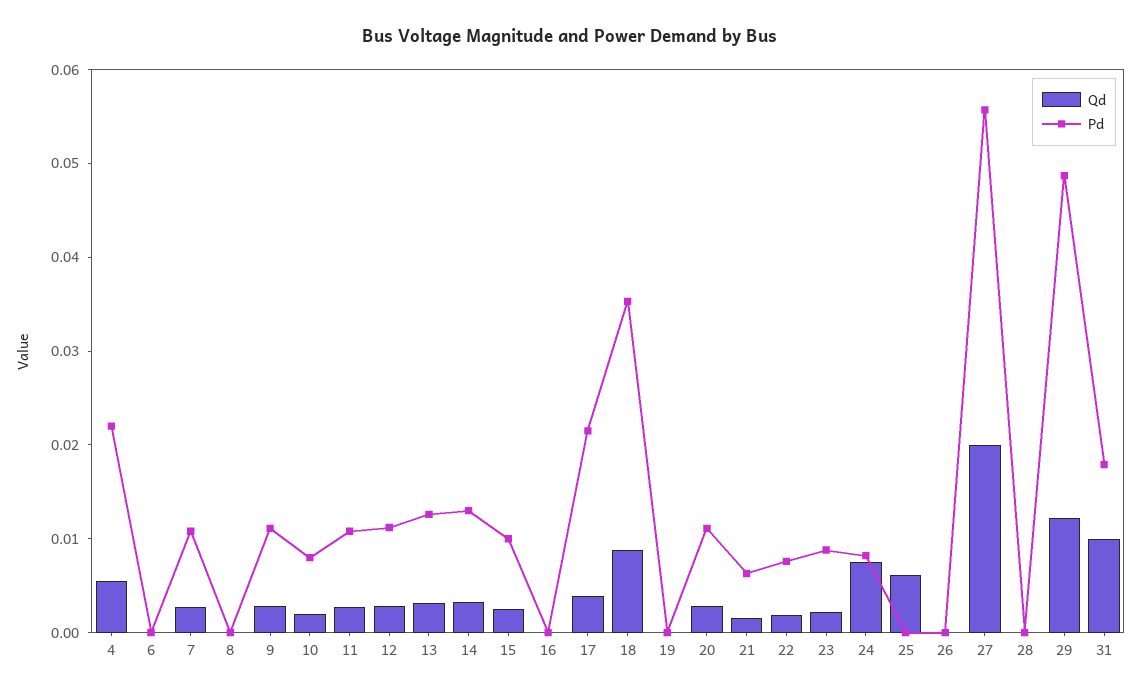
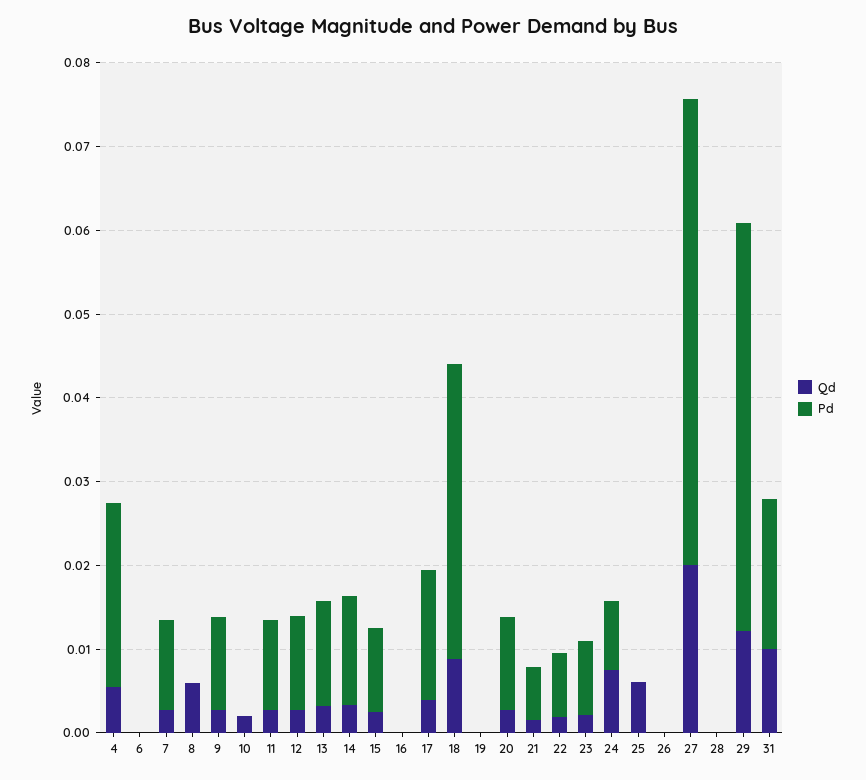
  {
    "Qd": {
      "4": 0.006,
      "6": 0,
      "7": 0.002,
-     "8": 0,
+     "8": 0.006,
      "9": 0.002,
      "10": 0.002,
      "11": 0.002,
      "12": 0.002,
      "13": 0.004,
      "14": 0.004,
      "15": 0.002,
      "16": 0,
      "17": 0.004,
      "18": 0.008,
      "19": 0,
      "20": 0.002,
      "21": 0.002,
      "22": 0.002,
      "23": 0.002,
      "24": 0.008,
      "25": 0.006,
      "26": 0,
      "27": 0.02,
      "28": 0,
      "29": 0.012,
      "31": 0.01
    },
    "Pd": {
      "4": 0.022,
      "6": 0,
      "7": 0.01,
      "8": 0,
      "9": 0.012,
-     "10": 0.008,
+     "10": 0,
      "11": 0.01,
      "12": 0.012,
      "13": 0.012,
      "14": 0.014,
      "15": 0.01,
      "16": 0,
-     "17": 0.022,
+     "17": 0.016,
      "18": 0.036,
      "19": 0,
      "20": 0.012,
      "21": 0.006,
      "22": 0.008,
      "23": 0.008,
      "24": 0.008,
      "25": 0,
      "26": 0,
      "27": 0.056,
      "28": 0,
      "29": 0.048,
      "31": 0.018
    }
  }

